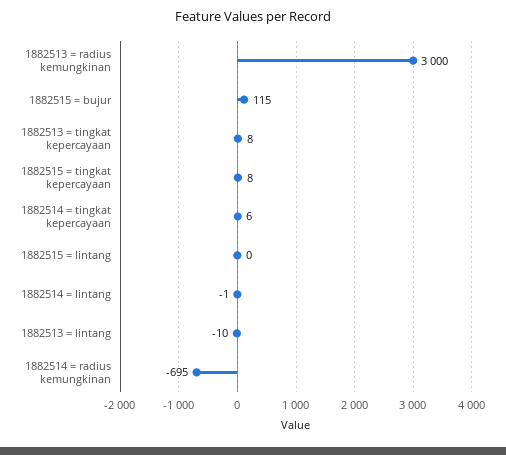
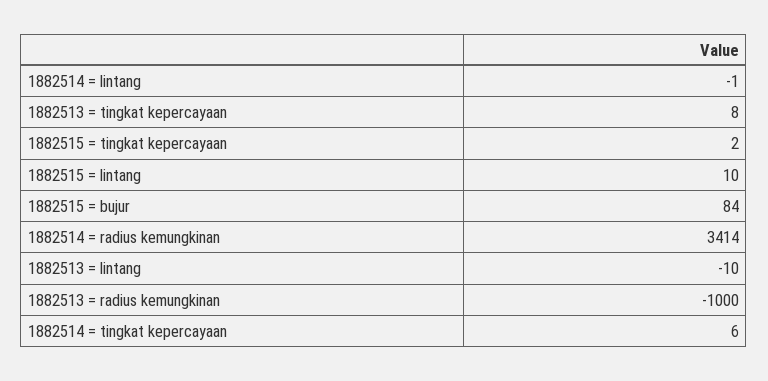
  {
-   "1882513 = radius kemungkinan": 3000,
+   "1882513 = radius kemungkinan": -1000,
-   "1882515 = bujur": 115,
+   "1882515 = bujur": 84,
    "1882513 = tingkat kepercayaan": 8,
-   "1882515 = tingkat kepercayaan": 8,
+   "1882515 = tingkat kepercayaan": 2,
    "1882514 = tingkat kepercayaan": 6,
-   "1882515 = lintang": 0,
+   "1882515 = lintang": 10,
    "1882514 = lintang": -1,
    "1882513 = lintang": -10,
-   "1882514 = radius kemungkinan": -695
+   "1882514 = radius kemungkinan": 3414
  }

